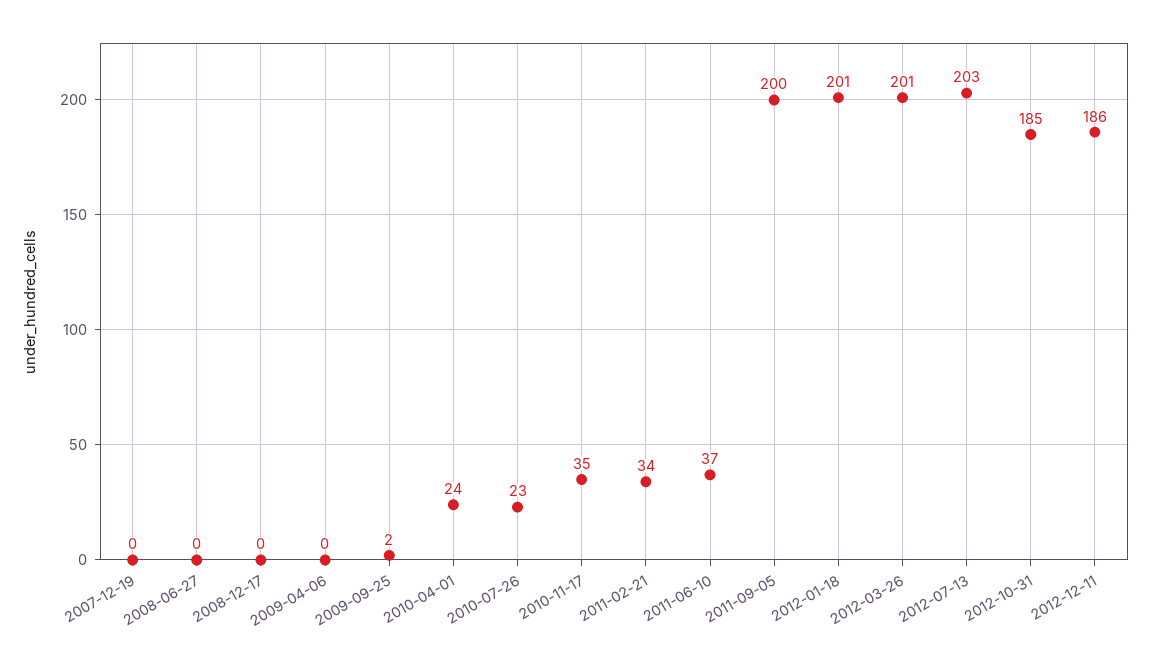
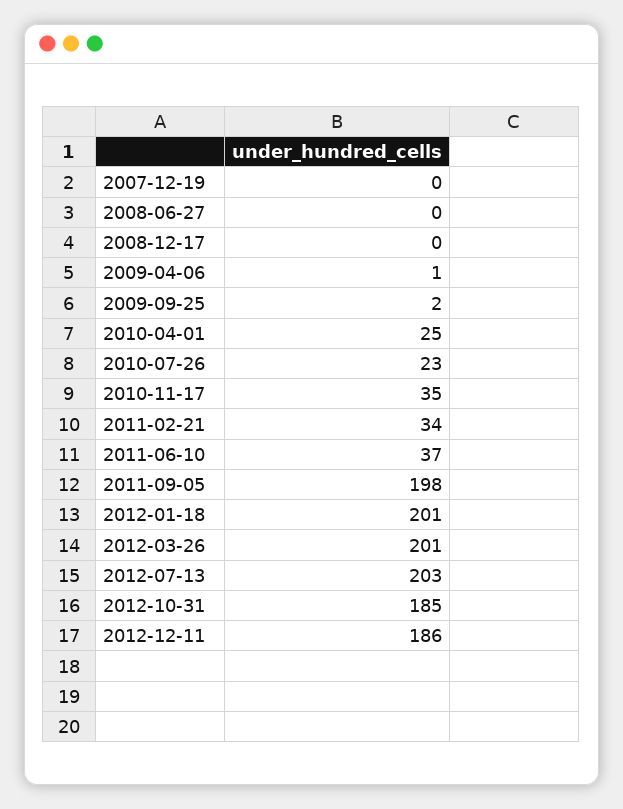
  {
    "2007-12-19": 0,
    "2008-06-27": 0,
    "2008-12-17": 0,
-   "2009-04-06": 0,
+   "2009-04-06": 1,
    "2009-09-25": 2,
-   "2010-04-01": 24,
+   "2010-04-01": 25,
    "2010-07-26": 23,
    "2010-11-17": 35,
    "2011-02-21": 34,
    "2011-06-10": 37,
-   "2011-09-05": 200,
+   "2011-09-05": 198,
    "2012-01-18": 201,
    "2012-03-26": 201,
    "2012-07-13": 203,
    "2012-10-31": 185,
    "2012-12-11": 186
  }

